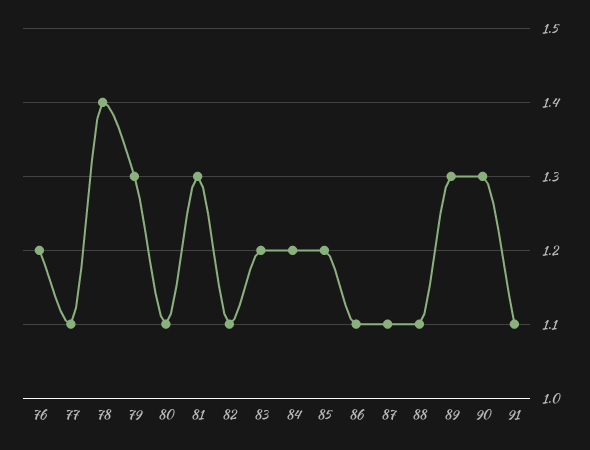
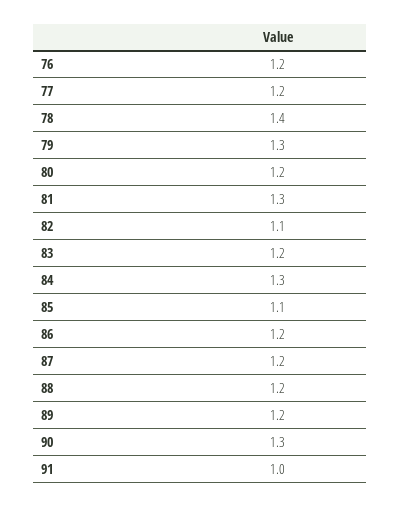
  {
    "76": 1.2,
-   "77": 1.1,
+   "77": 1.2,
    "78": 1.4,
    "79": 1.3,
-   "80": 1.1,
+   "80": 1.2,
    "81": 1.3,
    "82": 1.1,
    "83": 1.2,
-   "84": 1.2,
+   "84": 1.3,
-   "85": 1.2,
+   "85": 1.1,
-   "86": 1.1,
+   "86": 1.2,
-   "87": 1.1,
+   "87": 1.2,
-   "88": 1.1,
+   "88": 1.2,
-   "89": 1.3,
+   "89": 1.2,
    "90": 1.3,
-   "91": 1.1
+   "91": 1
  }

